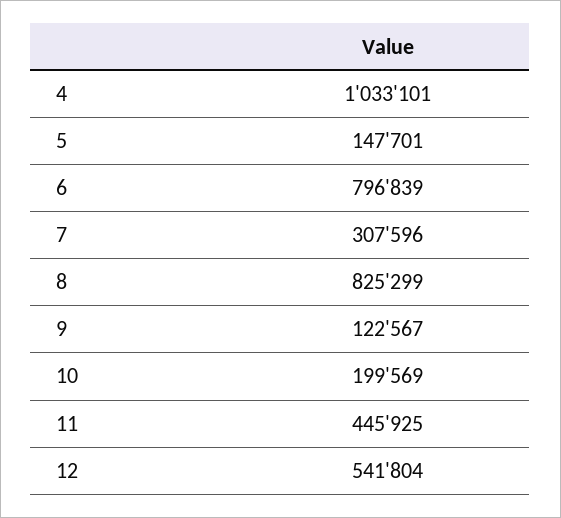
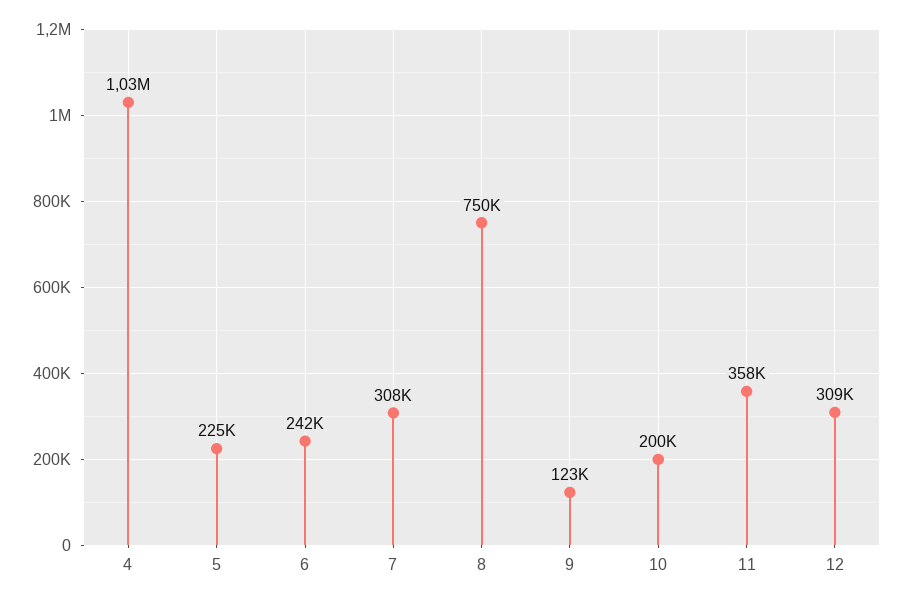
  {
    "4": 1033101,
-   "5": 147701,
+   "5": 225000,
-   "6": 796839,
+   "6": 242000,
    "7": 307596,
-   "8": 825299,
+   "8": 750000,
    "9": 122567,
    "10": 199569,
-   "11": 445925,
+   "11": 358000,
-   "12": 541804
+   "12": 309000
  }

